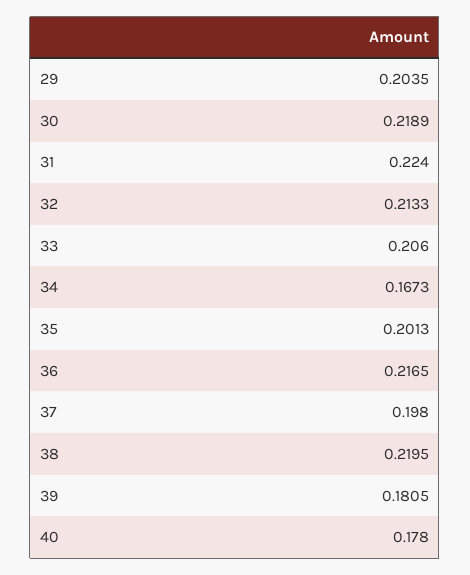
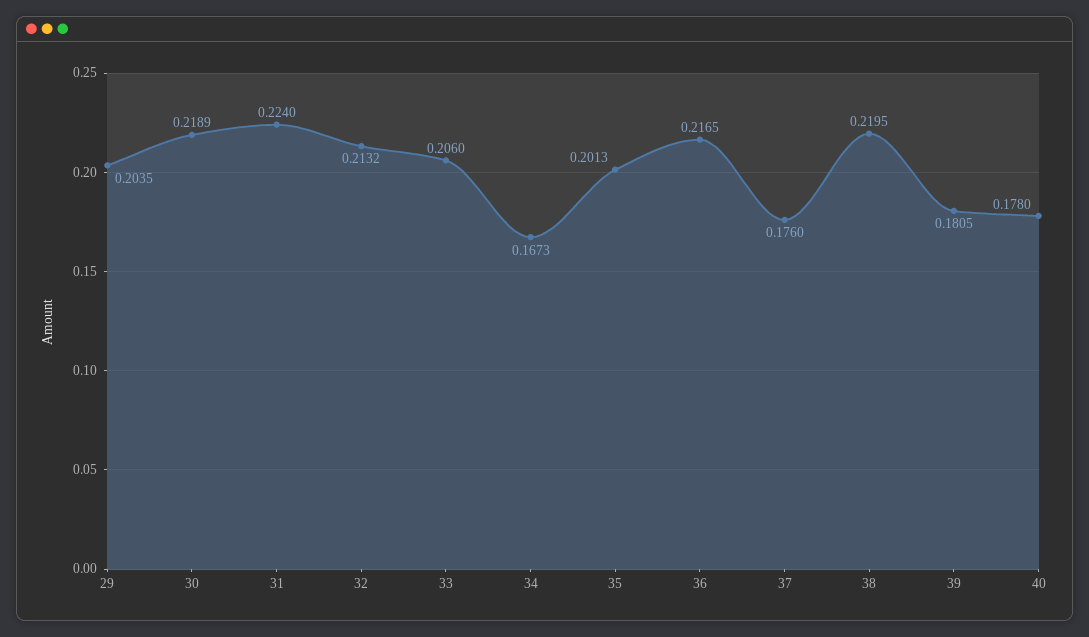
  {
    "29": 0.2035,
    "30": 0.2189,
    "31": 0.224,
-   "32": 0.2133,
+   "32": 0.2132,
    "33": 0.206,
    "34": 0.1673,
    "35": 0.2013,
    "36": 0.2165,
-   "37": 0.198,
+   "37": 0.176,
    "38": 0.2195,
    "39": 0.1805,
    "40": 0.178
  }

